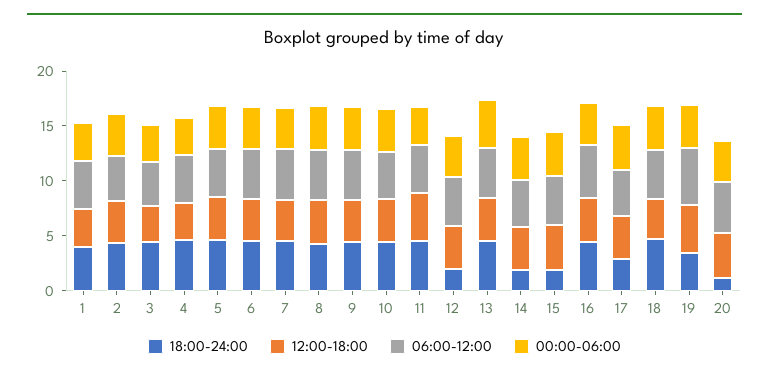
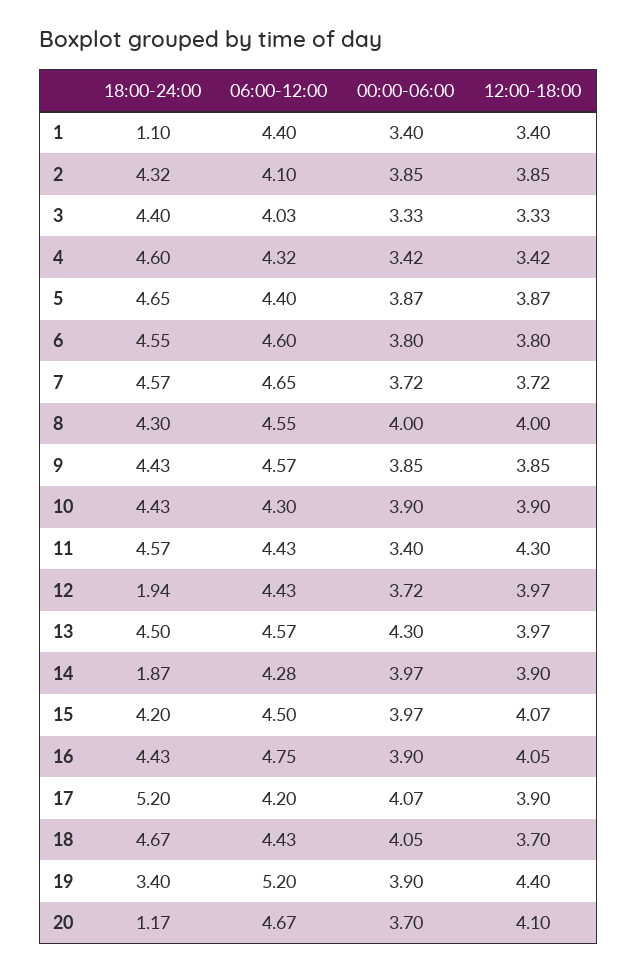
  {
    "18:00-24:00": {
-     "1": 4,
+     "1": 1.1,
      "2": 4.32,
      "3": 4.4,
      "4": 4.6,
      "5": 4.65,
      "6": 4.55,
      "7": 4.57,
      "8": 4.3,
      "9": 4.43,
      "10": 4.43,
      "11": 4.57,
      "12": 1.94,
      "13": 4.5,
      "14": 1.87,
-     "15": 2,
+     "15": 4.2,
      "16": 4.43,
-     "17": 3,
+     "17": 5.2,
      "18": 4.67,
      "19": 3.4,
      "20": 1.17
    },
    "12:00-18:00": {
      "1": 3.4,
      "2": 3.85,
      "3": 3.33,
      "4": 3.42,
      "5": 3.87,
      "6": 3.8,
      "7": 3.72,
      "8": 4,
      "9": 3.85,
      "10": 3.9,
      "11": 4.3,
      "12": 3.97,
      "13": 3.97,
      "14": 3.9,
      "15": 4.07,
      "16": 4.05,
      "17": 3.9,
      "18": 3.7,
      "19": 4.4,
      "20": 4.1
    },
    "06:00-12:00": {
      "1": 4.4,
      "2": 4.1,
      "3": 4.03,
      "4": 4.32,
      "5": 4.4,
      "6": 4.6,
      "7": 4.65,
      "8": 4.55,
      "9": 4.57,
      "10": 4.3,
      "11": 4.43,
      "12": 4.43,
      "13": 4.57,
      "14": 4.28,
      "15": 4.5,
      "16": 4.75,
      "17": 4.2,
      "18": 4.43,
      "19": 5.2,
      "20": 4.67
    },
    "00:00-06:00": {
      "1": 3.4,
      "2": 3.85,
      "3": 3.33,
      "4": 3.42,
      "5": 3.87,
      "6": 3.8,
      "7": 3.72,
      "8": 4,
      "9": 3.85,
      "10": 3.9,
      "11": 3.4,
      "12": 3.72,
      "13": 4.3,
      "14": 3.97,
      "15": 3.97,
      "16": 3.9,
      "17": 4.07,
      "18": 4.05,
      "19": 3.9,
      "20": 3.7
    }
  }

